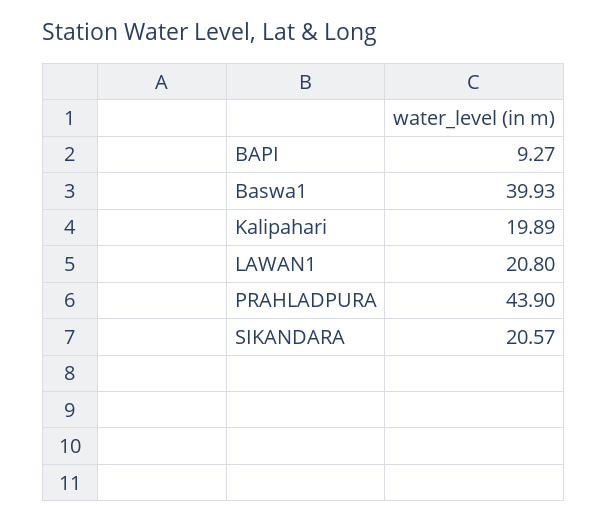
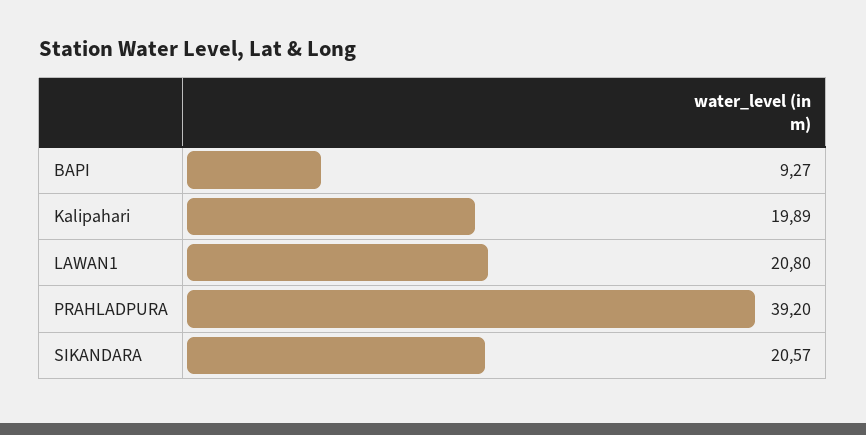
  {
    "BAPI": 9.27,
-   "Baswa1": 39.93,
    "Kalipahari": 19.89,
    "LAWAN1": 20.8,
-   "PRAHLADPURA": 43.9,
+   "PRAHLADPURA": 39.2,
    "SIKANDARA": 20.57
  }

